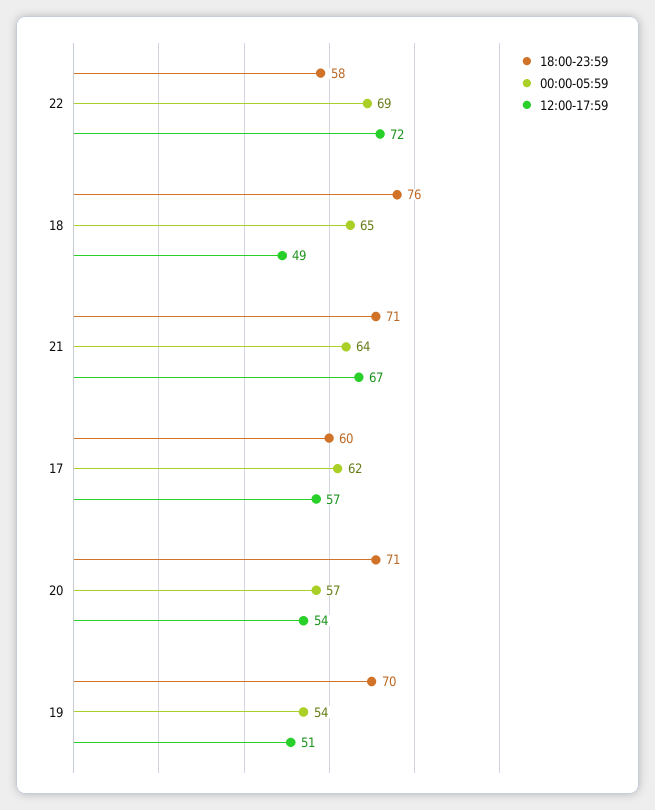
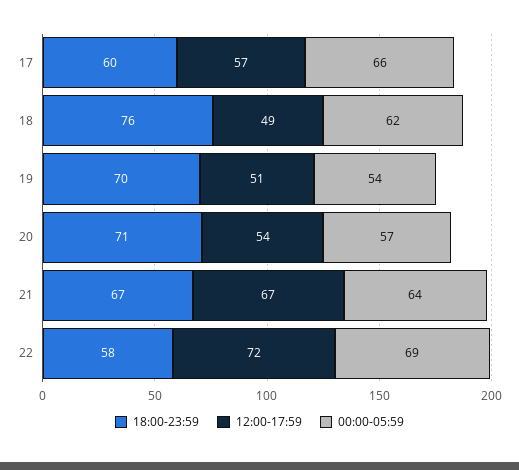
  {
    "18:00-23:59": {
      "22": 58,
      "18": 76,
-     "21": 71,
+     "21": 67,
      "17": 60,
      "20": 71,
      "19": 70
    },
    "00:00-05:59": {
      "22": 69,
-     "18": 65,
+     "18": 62,
      "21": 64,
-     "17": 62,
+     "17": 66,
      "20": 57,
      "19": 54
    },
    "12:00-17:59": {
      "22": 72,
      "18": 49,
      "21": 67,
      "17": 57,
      "20": 54,
      "19": 51
    }
  }

